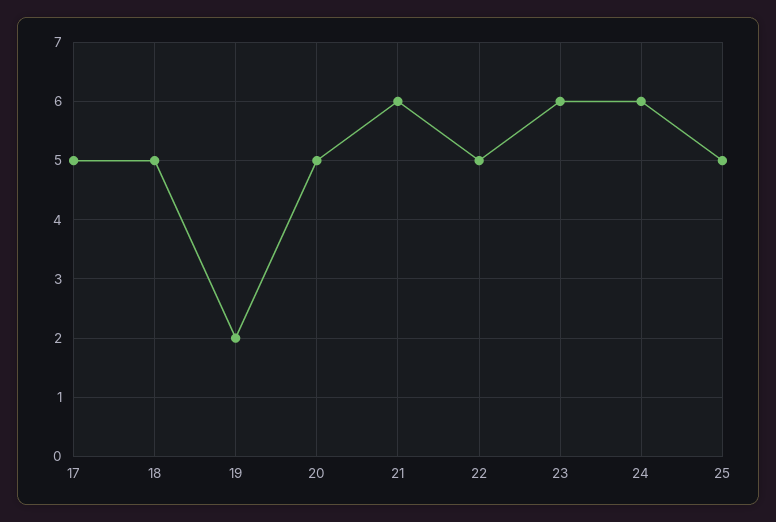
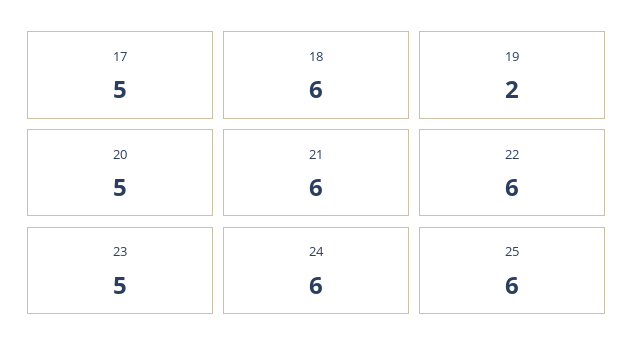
  {
    "17": 5,
-   "18": 5,
+   "18": 6,
    "19": 2,
    "20": 5,
    "21": 6,
-   "22": 5,
+   "22": 6,
-   "23": 6,
+   "23": 5,
    "24": 6,
-   "25": 5
+   "25": 6
  }

